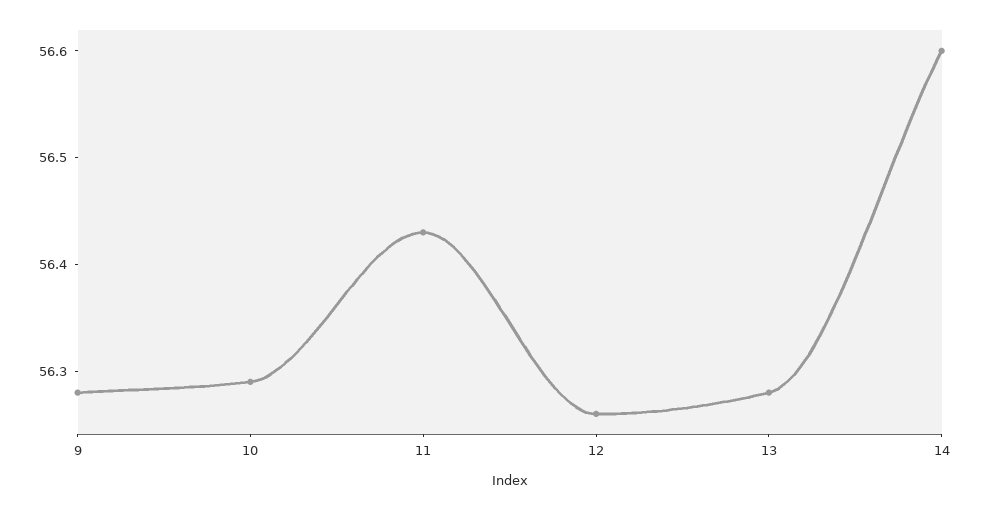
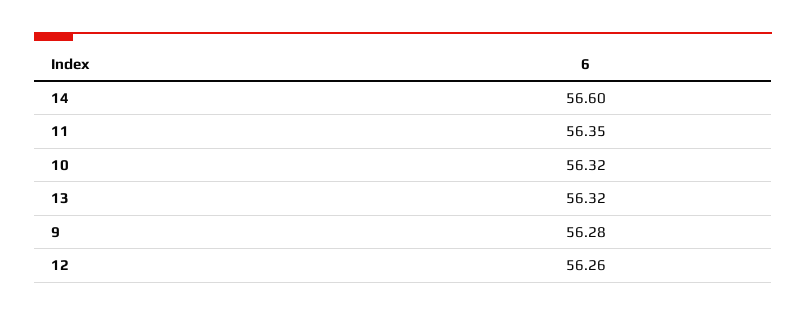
  {
    "9": 56.28,
-   "10": 56.29,
+   "10": 56.32,
-   "11": 56.43,
+   "11": 56.35,
    "12": 56.26,
-   "13": 56.28,
+   "13": 56.32,
    "14": 56.6
  }

